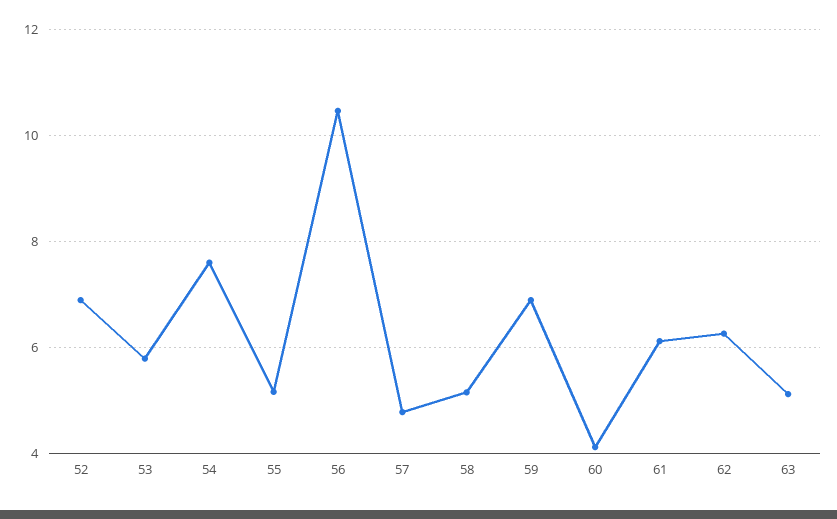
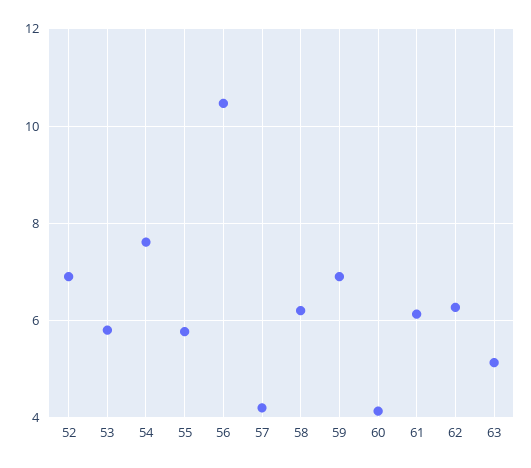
  {
    "52": 7,
    "53": 5.8,
    "54": 7.6,
-   "55": 5.2,
+   "55": 5.8,
    "56": 10.4,
-   "57": 4.8,
+   "57": 4.2,
-   "58": 5.2,
+   "58": 6.2,
    "59": 7,
    "60": 4.2,
    "61": 6.2,
    "62": 6.2,
    "63": 5.2
  }

